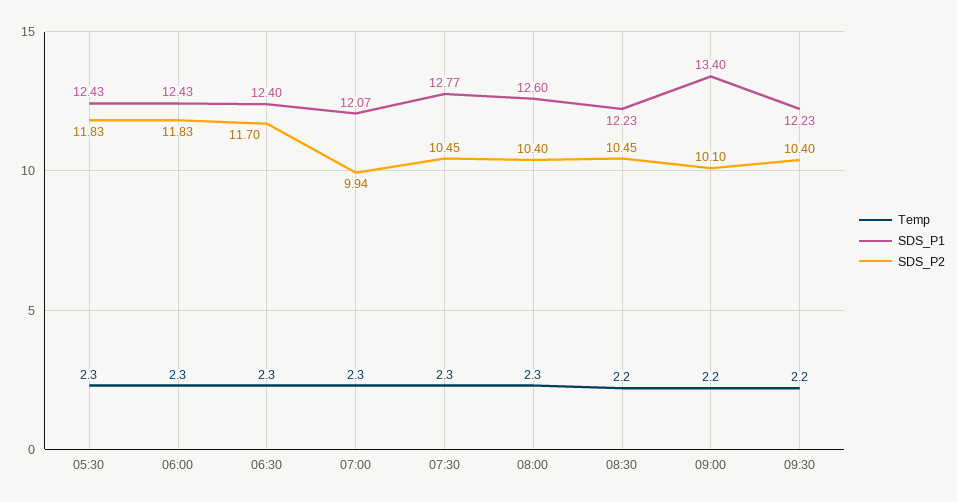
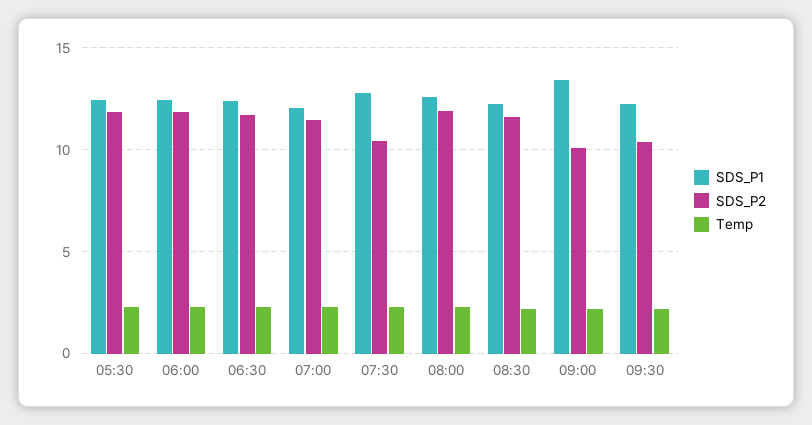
  {
    "Temp": {
      "05:30": 2.3,
      "06:00": 2.3,
      "06:30": 2.3,
      "07:00": 2.3,
      "07:30": 2.3,
      "08:00": 2.3,
      "08:30": 2.2,
      "09:00": 2.2,
      "09:30": 2.2
    },
    "SDS_P1": {
      "05:30": 12.43,
      "06:00": 12.43,
      "06:30": 12.4,
      "07:00": 12.07,
      "07:30": 12.77,
      "08:00": 12.6,
      "08:30": 12.23,
      "09:00": 13.4,
      "09:30": 12.23
    },
    "SDS_P2": {
      "05:30": 11.83,
      "06:00": 11.83,
      "06:30": 11.7,
-     "07:00": 9.94,
+     "07:00": 11.5,
      "07:30": 10.45,
-     "08:00": 10.4,
+     "08:00": 12,
-     "08:30": 10.45,
+     "08:30": 11.5,
      "09:00": 10.1,
      "09:30": 10.4
    }
  }

